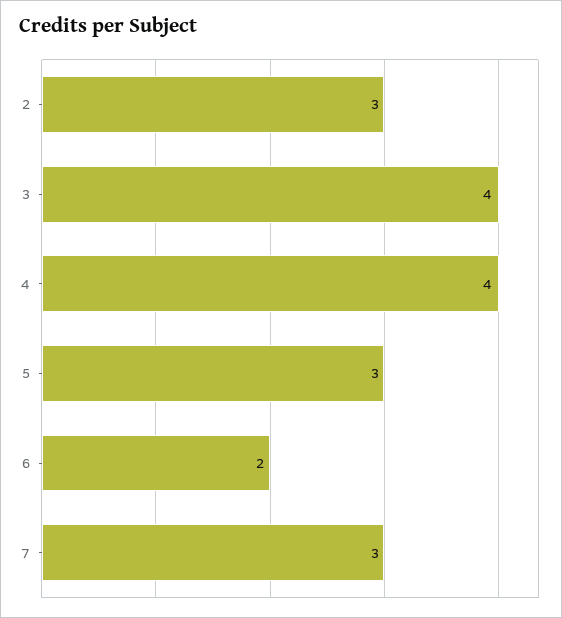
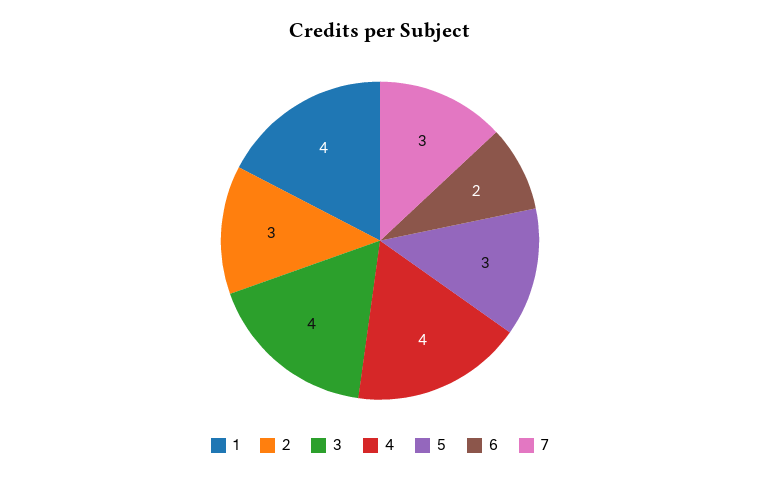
  {
    "2": 3,
    "3": 4,
    "4": 4,
    "5": 3,
    "6": 2,
-   "7": 3
+   "7": 3,
+   "1": 4
  }

